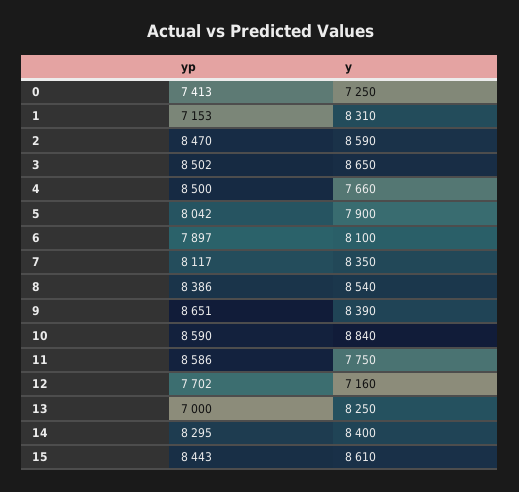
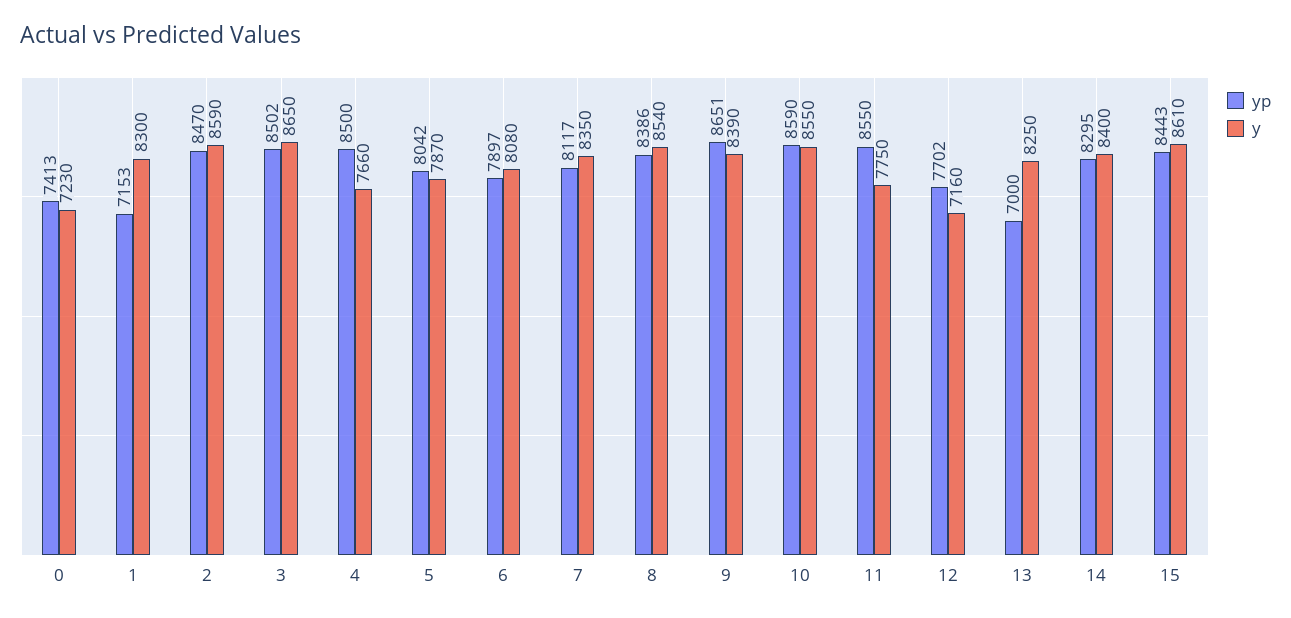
  {
    "yp": {
      "0": 7413,
      "1": 7153,
      "2": 8470,
      "3": 8502,
      "4": 8500,
      "5": 8042,
      "6": 7897,
      "7": 8117,
      "8": 8386,
      "9": 8651,
      "10": 8590,
-     "11": 8586,
+     "11": 8550,
      "12": 7702,
      "13": 7000,
      "14": 8295,
      "15": 8443
    },
    "y": {
-     "0": 7250,
+     "0": 7230,
-     "1": 8310,
+     "1": 8300,
      "2": 8590,
      "3": 8650,
      "4": 7660,
-     "5": 7900,
+     "5": 7870,
-     "6": 8100,
+     "6": 8080,
      "7": 8350,
      "8": 8540,
      "9": 8390,
-     "10": 8840,
+     "10": 8550,
      "11": 7750,
      "12": 7160,
      "13": 8250,
      "14": 8400,
      "15": 8610
    }
  }

